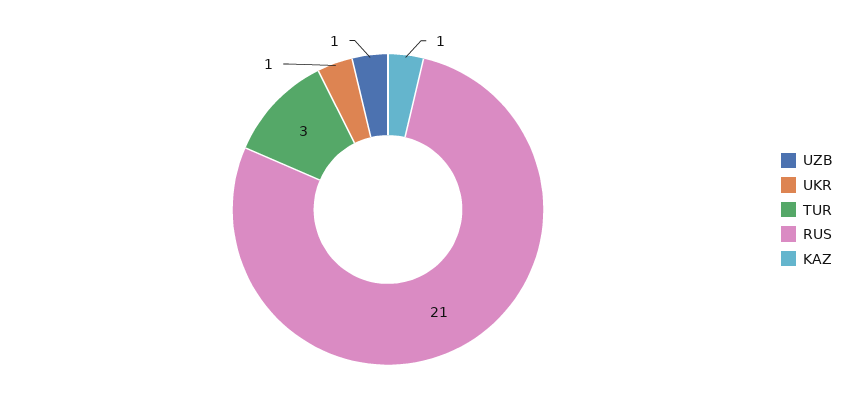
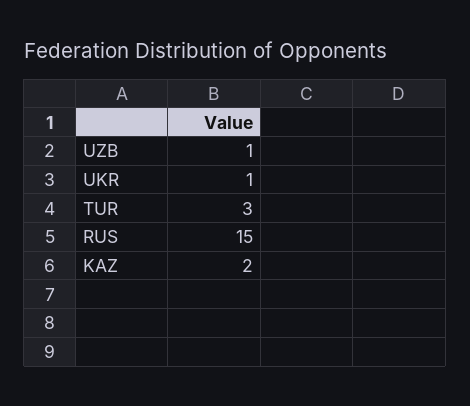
  {
    "UZB": 1,
    "UKR": 1,
    "TUR": 3,
-   "RUS": 21,
+   "RUS": 15,
-   "KAZ": 1
+   "KAZ": 2
  }

